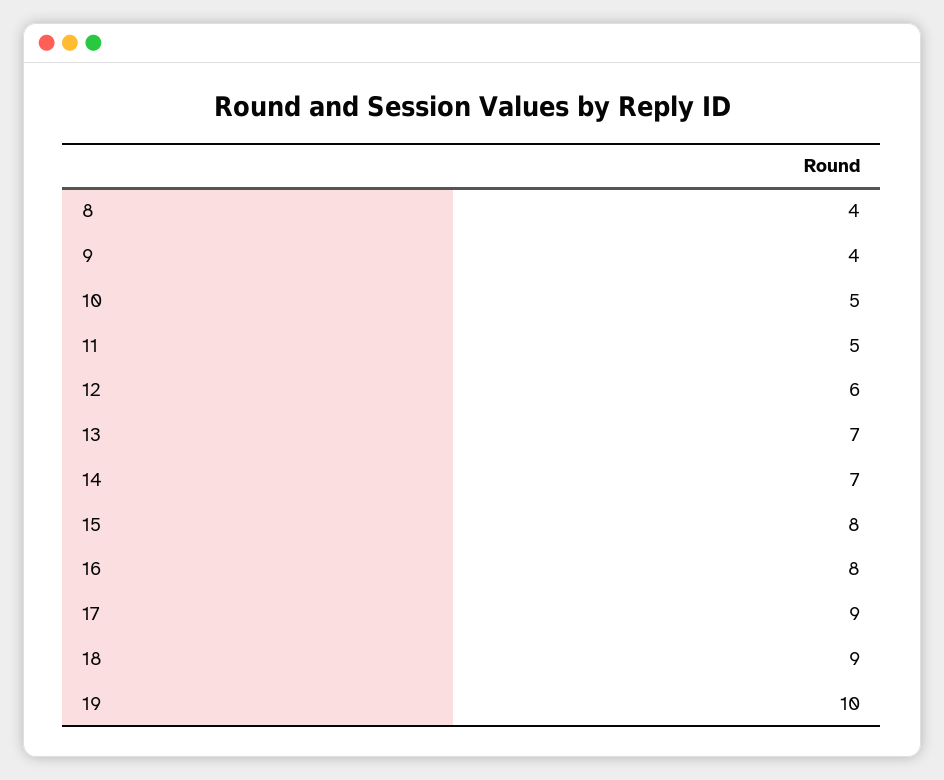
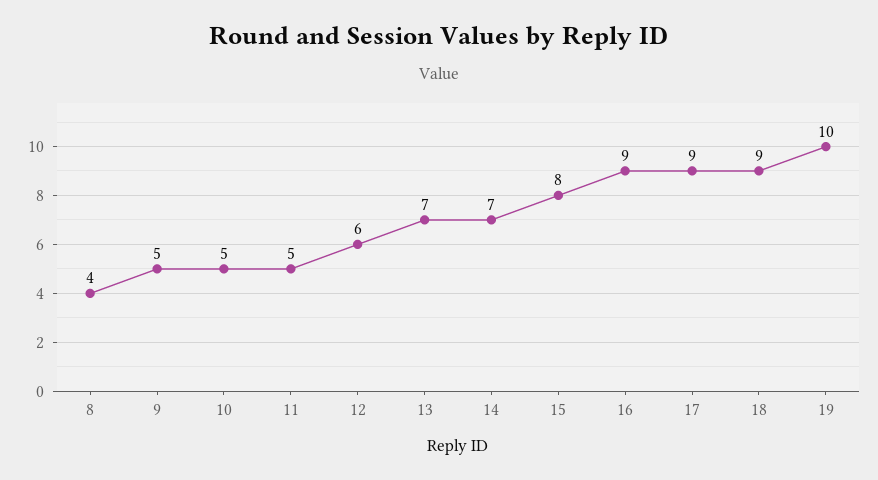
  {
    "8": 4,
-   "9": 4,
+   "9": 5,
    "10": 5,
    "11": 5,
    "12": 6,
    "13": 7,
    "14": 7,
    "15": 8,
-   "16": 8,
+   "16": 9,
    "17": 9,
    "18": 9,
    "19": 10
  }

